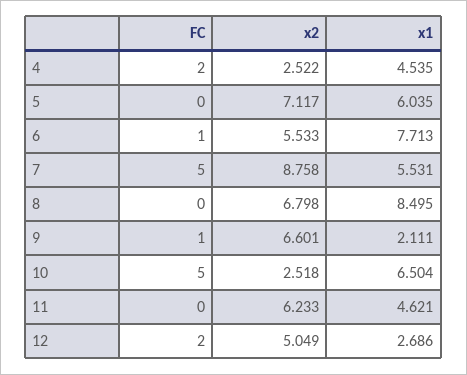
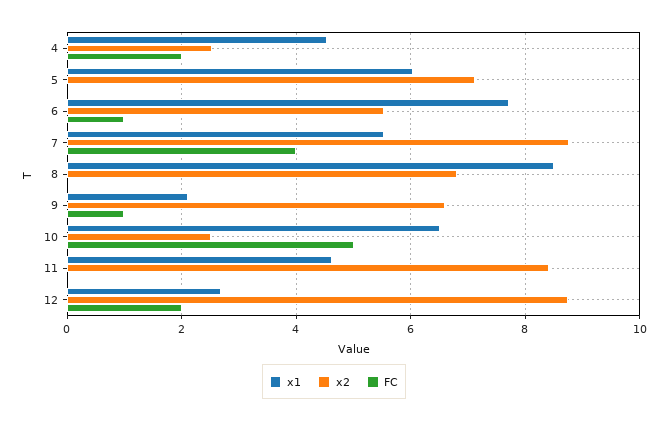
  {
    "FC": {
      "4": 2,
      "5": 0,
      "6": 1,
-     "7": 5,
+     "7": 4,
      "8": 0,
      "9": 1,
      "10": 5,
      "11": 0,
      "12": 2
    },
    "x2": {
      "4": 2.522,
      "5": 7.117,
      "6": 5.533,
      "7": 8.758,
      "8": 6.798,
      "9": 6.601,
      "10": 2.518,
-     "11": 6.233,
+     "11": 8.4,
-     "12": 5.049
+     "12": 8.8
    },
    "x1": {
      "4": 4.535,
      "5": 6.035,
      "6": 7.713,
      "7": 5.531,
      "8": 8.495,
      "9": 2.111,
      "10": 6.504,
      "11": 4.621,
      "12": 2.686
    }
  }

